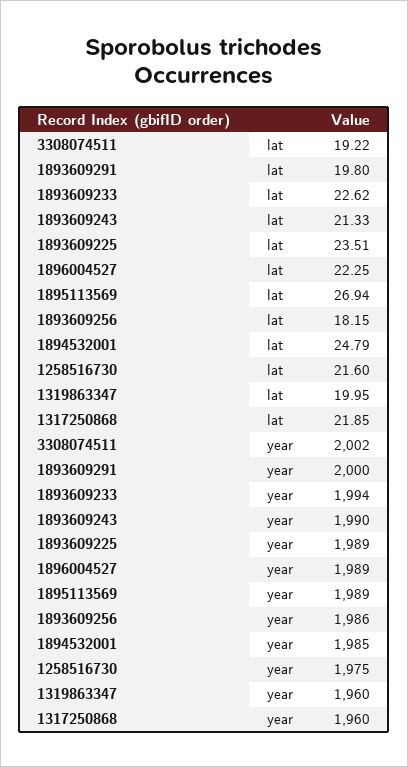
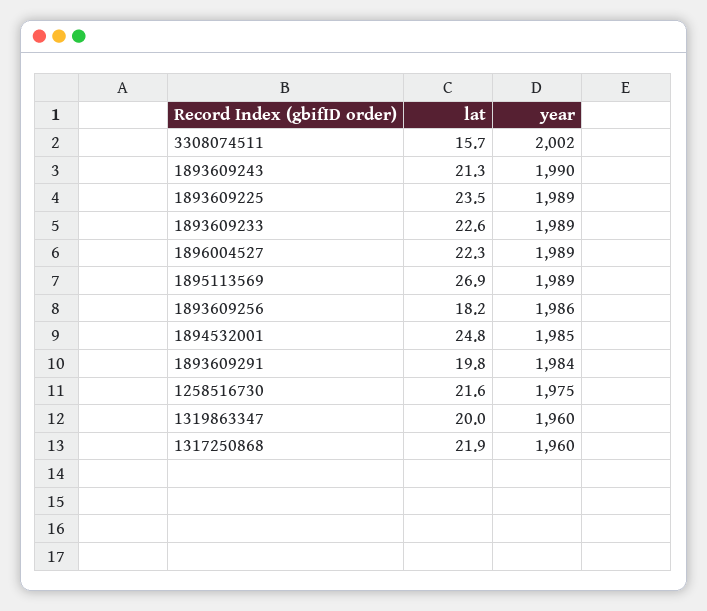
  {
    "3308074511": {
-     "lat": 19.22,
+     "lat": 15.7,
      "year": 2002
    },
    "1893609291": {
      "lat": 19.8,
-     "year": 2000
+     "year": 1984
    },
    "1893609233": {
      "lat": 22.62,
-     "year": 1994
+     "year": 1989
    },
    "1893609243": {
      "lat": 21.33,
      "year": 1990
    },
    "1893609225": {
      "lat": 23.51,
      "year": 1989
    },
    "1896004527": {
      "lat": 22.25,
      "year": 1989
    },
    "1895113569": {
      "lat": 26.94,
      "year": 1989
    },
    "1893609256": {
      "lat": 18.15,
      "year": 1986
    },
    "1894532001": {
      "lat": 24.79,
      "year": 1985
    },
    "1258516730": {
      "lat": 21.6,
      "year": 1975
    },
    "1319863347": {
      "lat": 19.95,
      "year": 1960
    },
    "1317250868": {
      "lat": 21.85,
      "year": 1960
    }
  }

